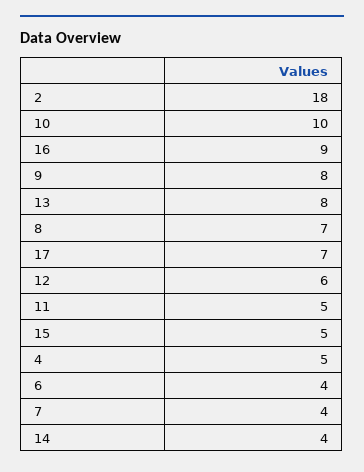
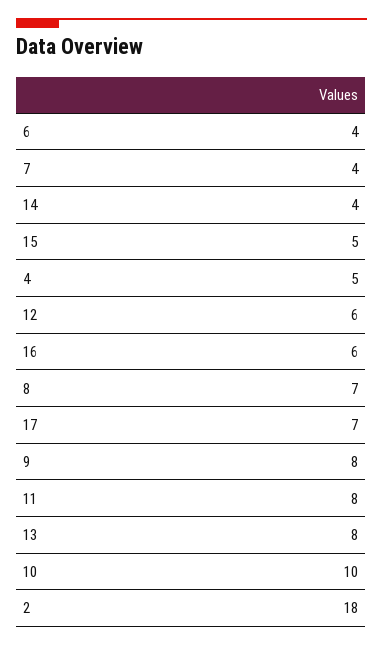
  {
    "2": 18,
    "10": 10,
-   "16": 9,
+   "16": 6,
    "9": 8,
    "13": 8,
    "8": 7,
    "17": 7,
    "12": 6,
-   "11": 5,
+   "11": 8,
    "15": 5,
    "4": 5,
    "6": 4,
    "7": 4,
    "14": 4
  }

